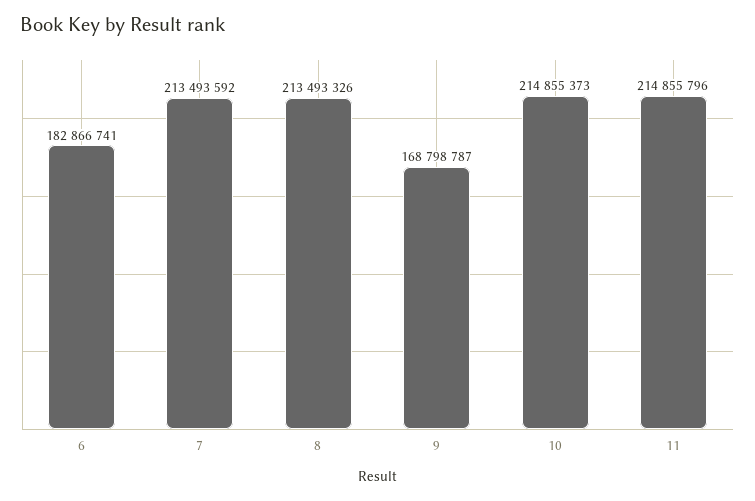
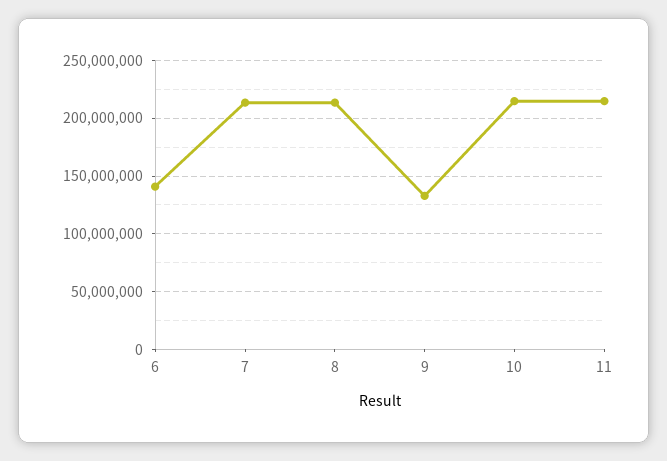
  {
-   "6": 182866741,
+   "6": 140000000,
    "7": 213493592,
    "8": 213493326,
-   "9": 168798787,
+   "9": 130000000,
    "10": 214855373,
    "11": 214855796
  }

